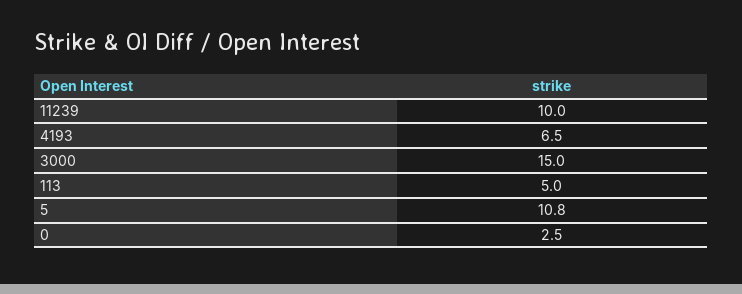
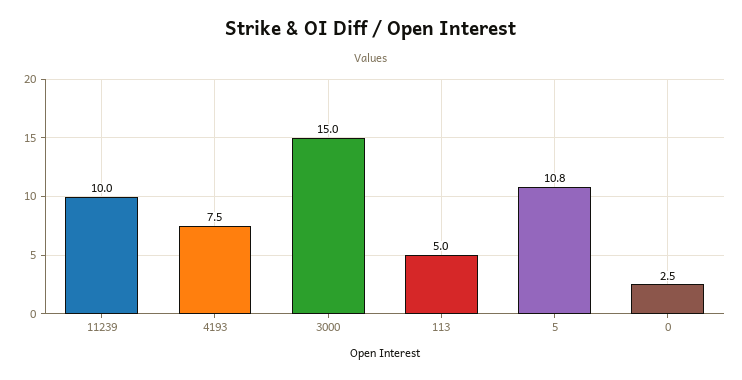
  {
    "11239": 10,
-   "4193": 6.5,
+   "4193": 7.5,
    "3000": 15,
    "113": 5,
    "5": 10.8,
    "0": 2.5
  }

